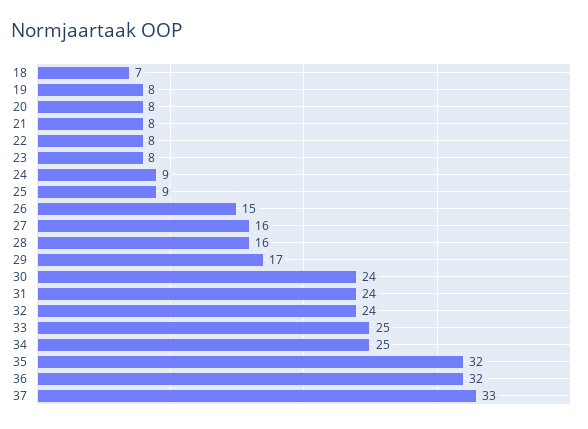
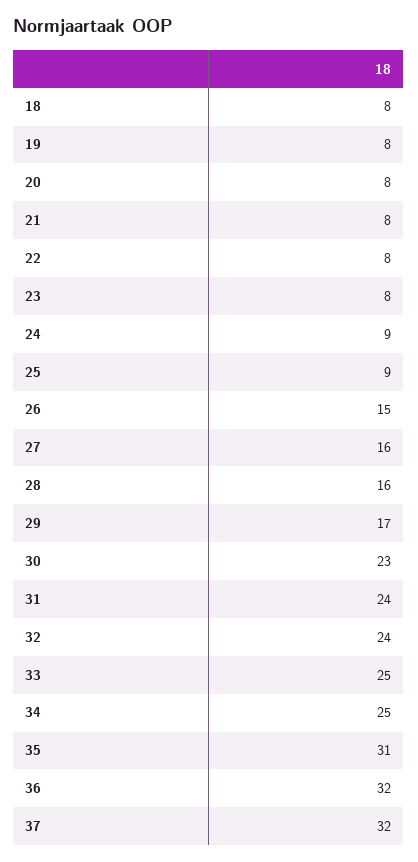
  {
-   "18": 7,
+   "18": 8,
    "19": 8,
    "20": 8,
    "21": 8,
    "22": 8,
    "23": 8,
    "24": 9,
    "25": 9,
    "26": 15,
    "27": 16,
    "28": 16,
    "29": 17,
-   "30": 24,
+   "30": 23,
    "31": 24,
    "32": 24,
    "33": 25,
    "34": 25,
-   "35": 32,
+   "35": 31,
    "36": 32,
-   "37": 33
+   "37": 32
  }

